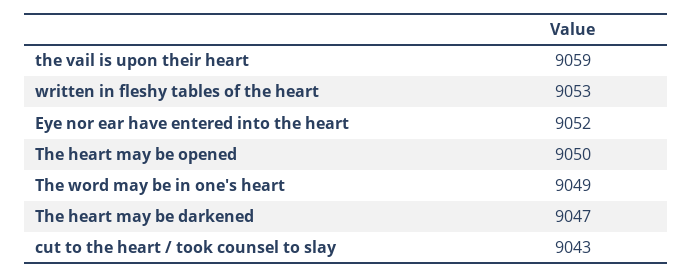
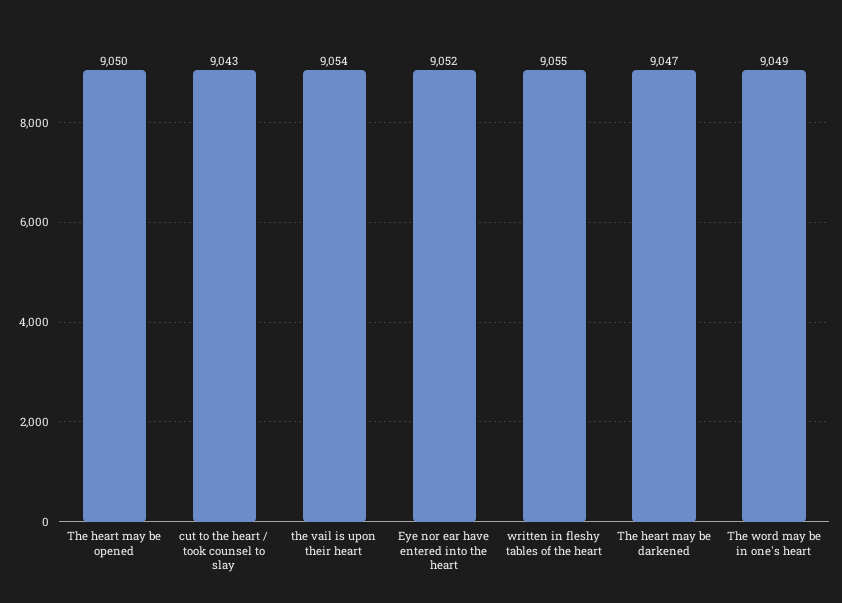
  {
-   "the vail is upon their heart": 9059,
+   "the vail is upon their heart": 9054,
-   "written in fleshy tables of the heart": 9053,
+   "written in fleshy tables of the heart": 9055,
    "Eye nor ear have entered into the heart": 9052,
    "The heart may be opened": 9050,
    "The word may be in one's heart": 9049,
    "The heart may be darkened": 9047,
    "cut to the heart / took counsel to slay": 9043
  }

